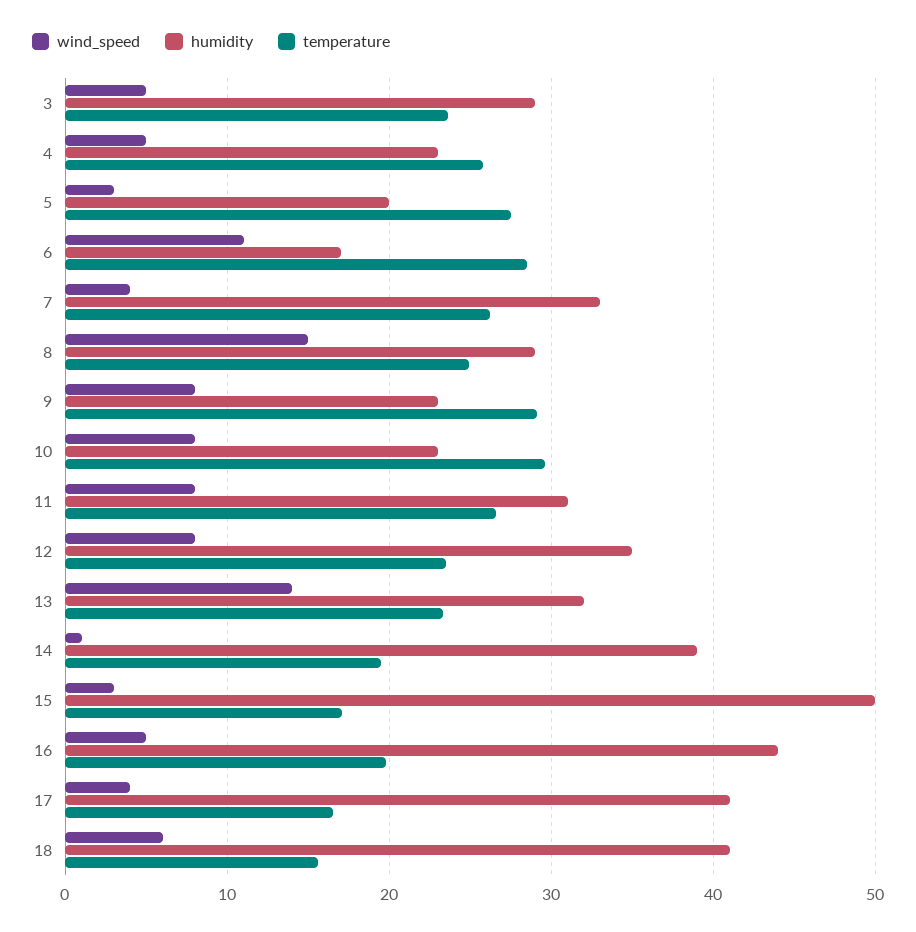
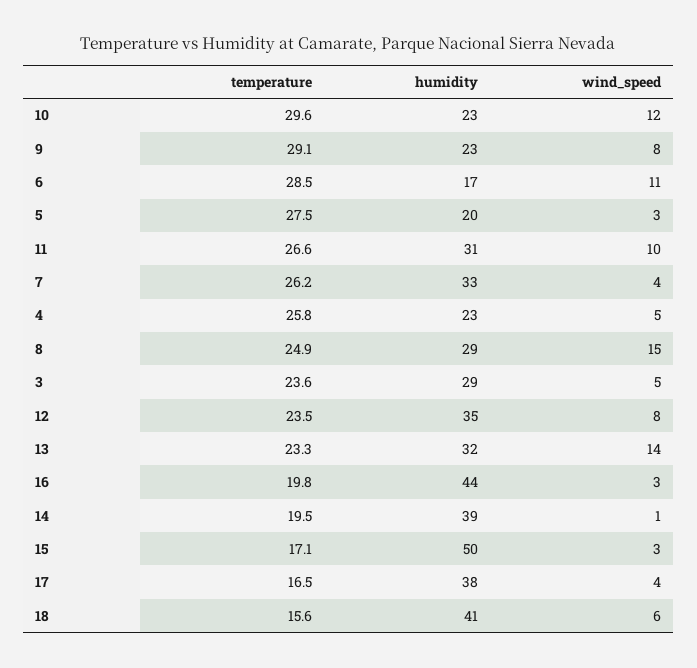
  {
    "wind_speed": {
      "3": 5,
      "4": 5,
      "5": 3,
      "6": 11,
      "7": 4,
      "8": 15,
      "9": 8,
-     "10": 8,
+     "10": 12,
-     "11": 8,
+     "11": 10,
      "12": 8,
      "13": 14,
      "14": 1,
      "15": 3,
-     "16": 5,
+     "16": 3,
      "17": 4,
      "18": 6
    },
    "humidity": {
      "3": 29,
      "4": 23,
      "5": 20,
      "6": 17,
      "7": 33,
      "8": 29,
      "9": 23,
      "10": 23,
      "11": 31,
      "12": 35,
      "13": 32,
      "14": 39,
      "15": 50,
      "16": 44,
-     "17": 41,
+     "17": 38,
      "18": 41
    },
    "temperature": {
      "3": 23.6,
      "4": 25.8,
      "5": 27.5,
      "6": 28.5,
      "7": 26.2,
      "8": 24.9,
      "9": 29.1,
      "10": 29.6,
      "11": 26.6,
      "12": 23.5,
      "13": 23.3,
      "14": 19.5,
      "15": 17.1,
      "16": 19.8,
      "17": 16.5,
      "18": 15.6
    }
  }

